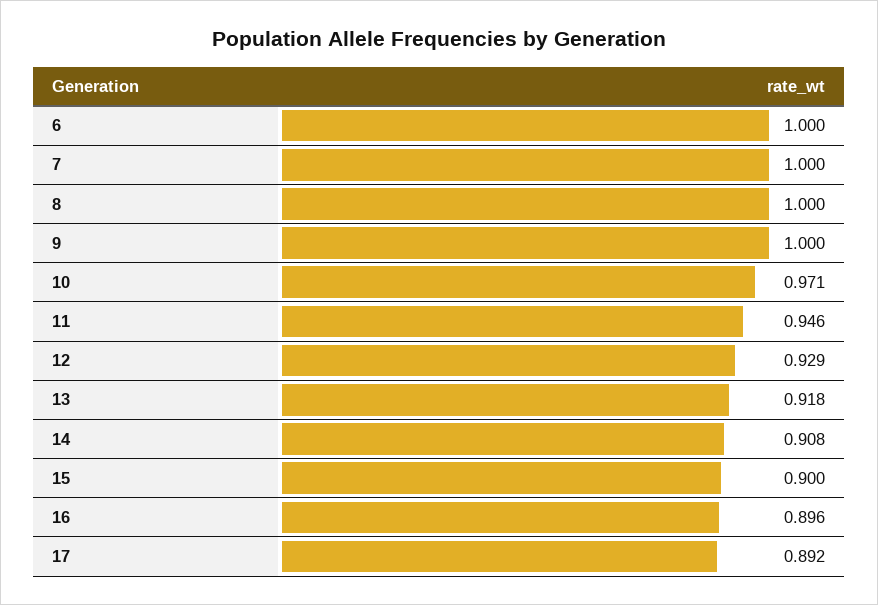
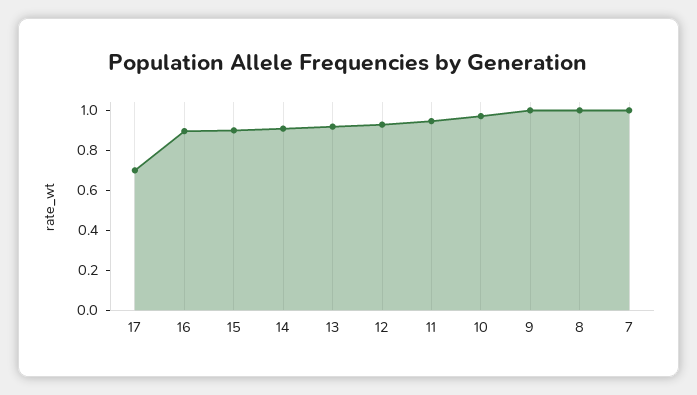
  {
-   "6": 1,
    "7": 1,
    "8": 1,
    "9": 1,
    "10": 0.971,
    "11": 0.946,
    "12": 0.929,
    "13": 0.918,
    "14": 0.908,
    "15": 0.9,
    "16": 0.896,
-   "17": 0.892
+   "17": 0.7
  }

